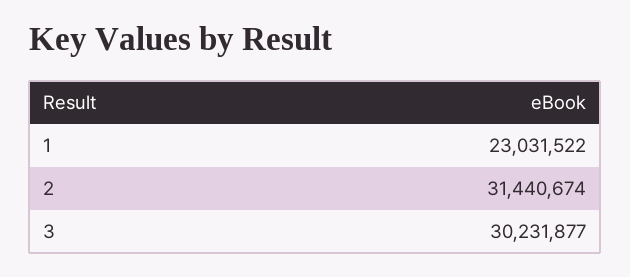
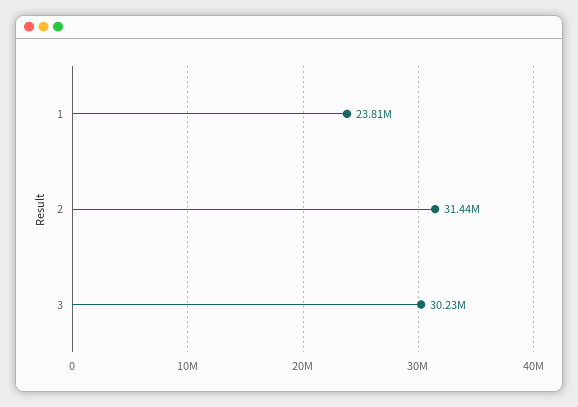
  {
-   "1": 23031522,
+   "1": 23810000,
    "2": 31440674,
    "3": 30231877
  }

